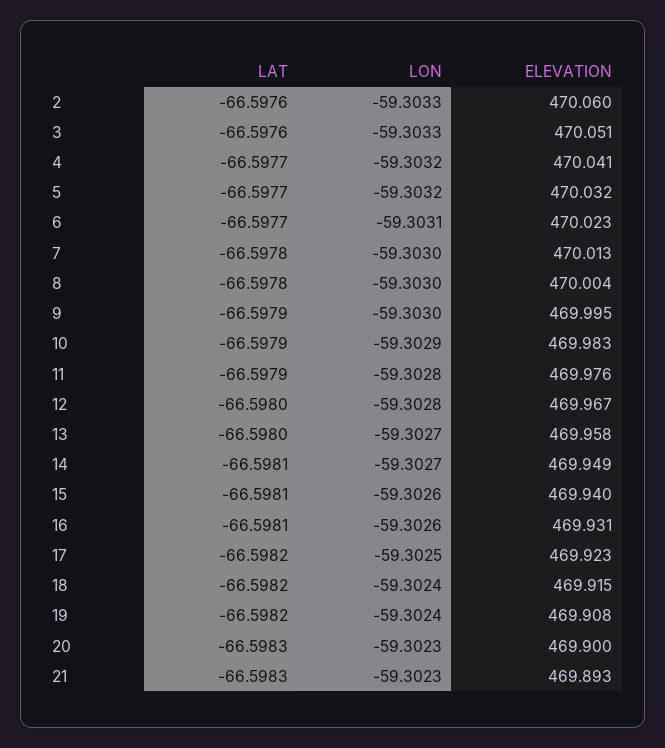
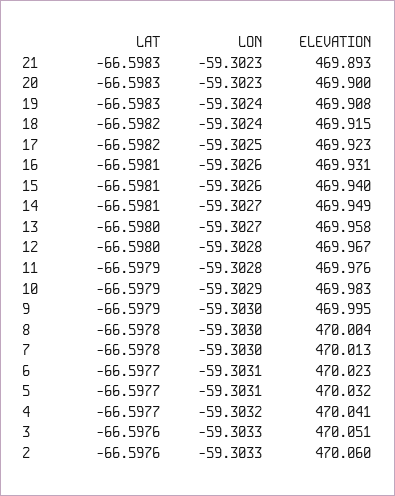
  {
    "LAT": {
      "2": -66.5976,
      "3": -66.5976,
      "4": -66.5977,
      "5": -66.5977,
      "6": -66.5977,
      "7": -66.5978,
      "8": -66.5978,
      "9": -66.5979,
      "10": -66.5979,
      "11": -66.5979,
      "12": -66.598,
      "13": -66.598,
      "14": -66.5981,
      "15": -66.5981,
      "16": -66.5981,
      "17": -66.5982,
      "18": -66.5982,
-     "19": -66.5982,
+     "19": -66.5983,
      "20": -66.5983,
      "21": -66.5983
    },
    "LON": {
      "2": -59.3033,
      "3": -59.3033,
      "4": -59.3032,
-     "5": -59.3032,
+     "5": -59.3031,
      "6": -59.3031,
      "7": -59.303,
      "8": -59.303,
      "9": -59.303,
      "10": -59.3029,
      "11": -59.3028,
      "12": -59.3028,
      "13": -59.3027,
      "14": -59.3027,
      "15": -59.3026,
      "16": -59.3026,
      "17": -59.3025,
      "18": -59.3024,
      "19": -59.3024,
      "20": -59.3023,
      "21": -59.3023
    },
    "ELEVATION": {
      "2": 470.06,
      "3": 470.051,
      "4": 470.041,
      "5": 470.032,
      "6": 470.023,
      "7": 470.013,
      "8": 470.004,
      "9": 469.995,
      "10": 469.983,
      "11": 469.976,
      "12": 469.967,
      "13": 469.958,
      "14": 469.949,
      "15": 469.94,
      "16": 469.931,
      "17": 469.923,
      "18": 469.915,
      "19": 469.908,
      "20": 469.9,
      "21": 469.893
    }
  }

